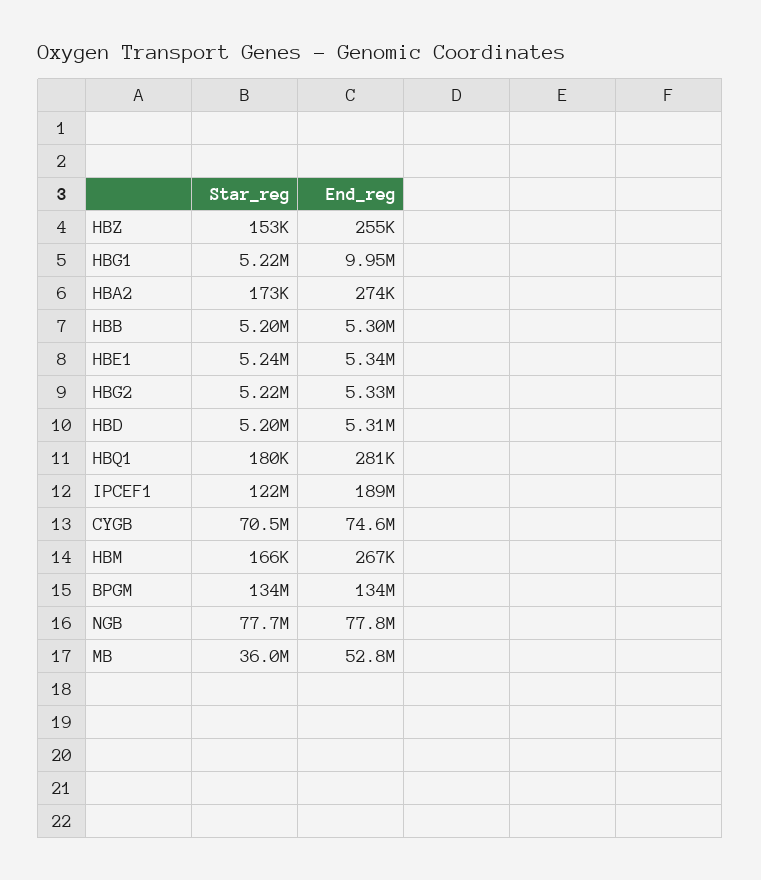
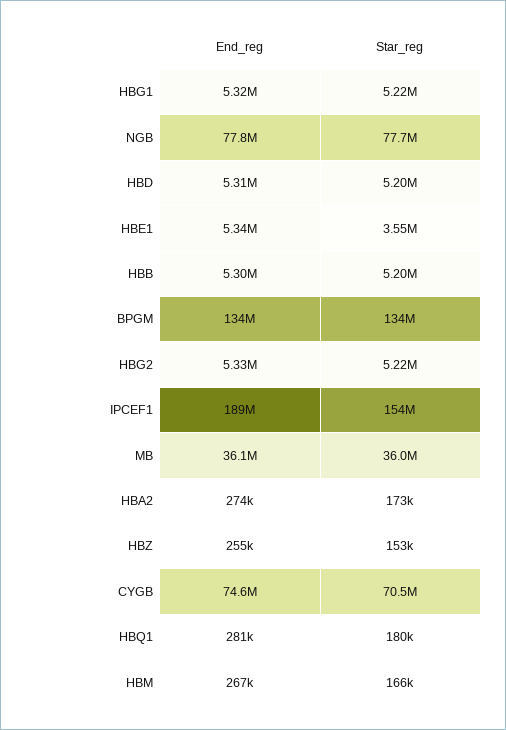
  {
    "Star_reg": {
      "HBZ": 153000,
      "HBG1": 5220000,
      "HBA2": 173000,
      "HBB": 5200000,
-     "HBE1": 5240000,
+     "HBE1": 3550000,
      "HBG2": 5220000,
      "HBD": 5200000,
      "HBQ1": 180000,
-     "IPCEF1": 122000000,
+     "IPCEF1": 154000000,
      "CYGB": 70500000,
      "HBM": 166000,
      "BPGM": 134000000,
      "NGB": 77700000,
      "MB": 36000000
    },
    "End_reg": {
      "HBZ": 255000,
-     "HBG1": 9950000,
+     "HBG1": 5320000,
      "HBA2": 274000,
      "HBB": 5300000,
      "HBE1": 5340000,
      "HBG2": 5330000,
      "HBD": 5310000,
      "HBQ1": 281000,
      "IPCEF1": 189000000,
      "CYGB": 74600000,
      "HBM": 267000,
      "BPGM": 134000000,
      "NGB": 77800000,
-     "MB": 52800000
+     "MB": 36100000
    }
  }

